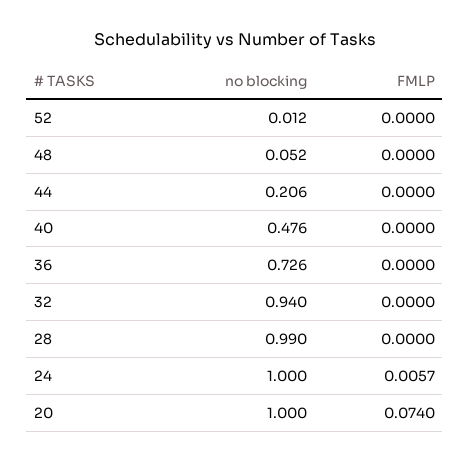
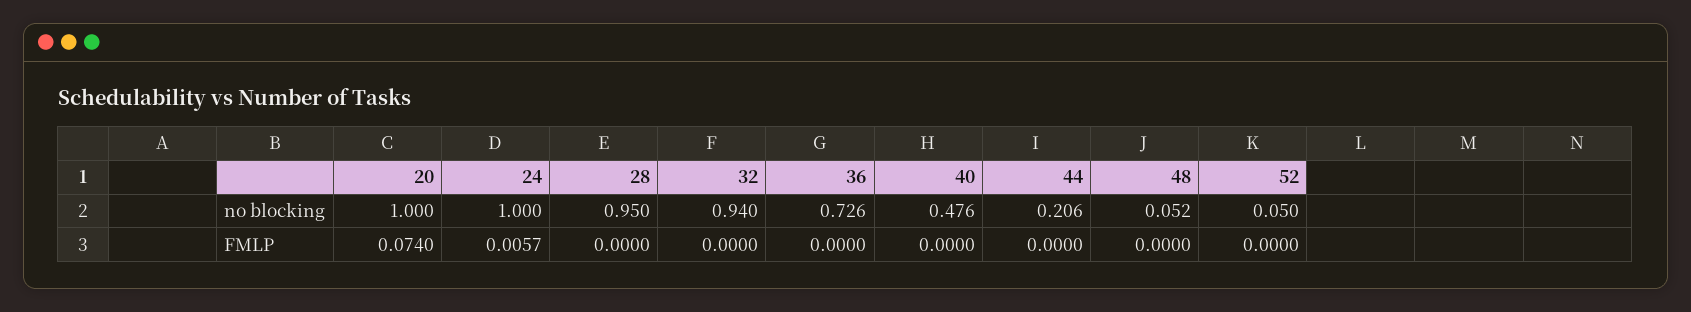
  {
    "no blocking": {
-     "52": 0.012,
+     "52": 0.05,
      "48": 0.052,
      "44": 0.206,
      "40": 0.476,
      "36": 0.726,
      "32": 0.94,
-     "28": 0.99,
+     "28": 0.95,
      "24": 1,
      "20": 1
    },
    "FMLP": {
      "52": 0,
      "48": 0,
      "44": 0,
      "40": 0,
      "36": 0,
      "32": 0,
      "28": 0,
      "24": 0.0057,
      "20": 0.074
    }
  }

